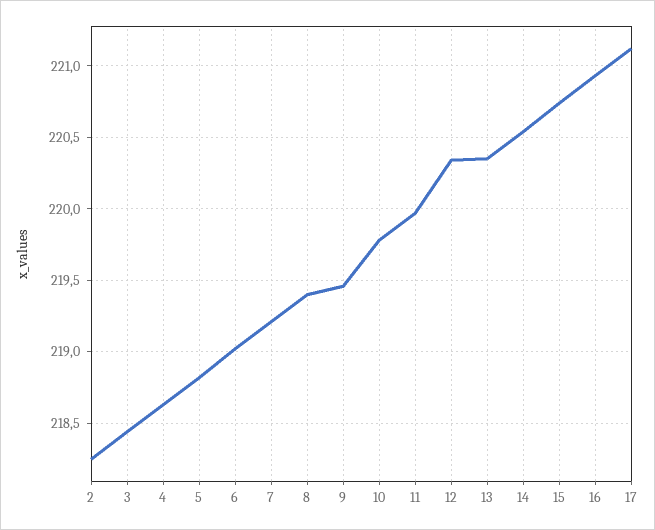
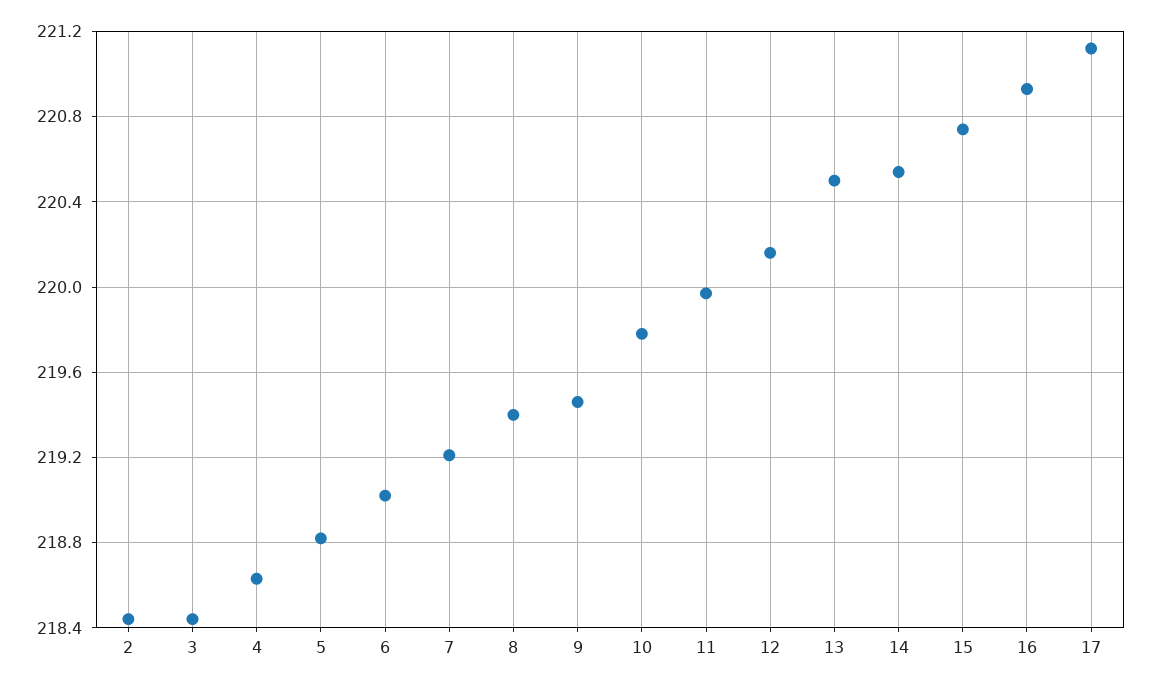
  {
-   "2": 218.25,
+   "2": 218.45,
    "3": 218.45,
    "4": 218.65,
    "5": 218.8,
    "6": 219,
    "7": 219.2,
    "8": 219.4,
    "9": 219.45,
    "10": 219.8,
    "11": 219.95,
-   "12": 220.35,
+   "12": 220.15,
-   "13": 220.35,
+   "13": 220.5,
    "14": 220.55,
    "15": 220.75,
    "16": 220.95,
    "17": 221.1
  }

